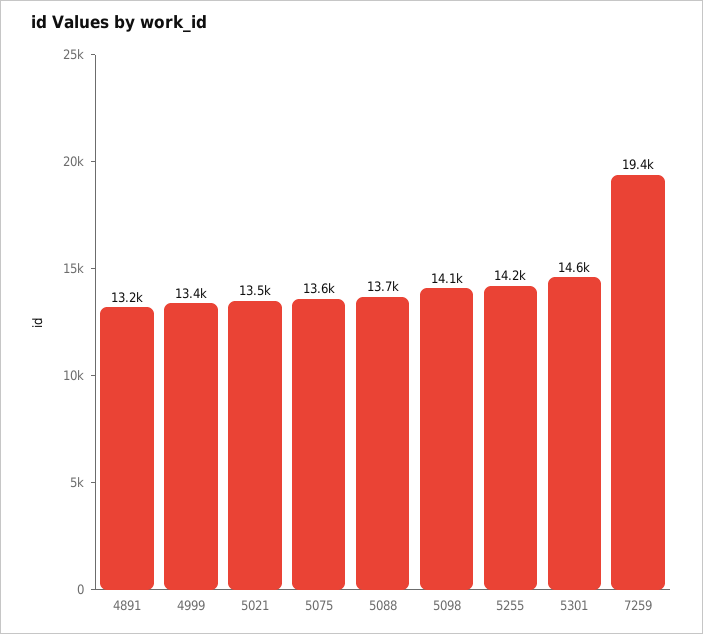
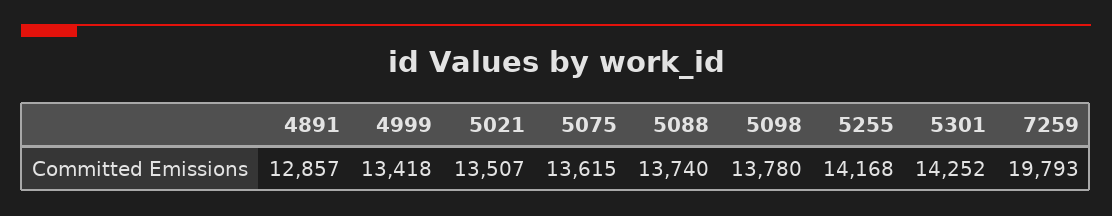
  {
-   "4891": 13200,
+   "4891": 12857,
    "4999": 13418,
    "5021": 13507,
    "5075": 13615,
    "5088": 13740,
-   "5098": 14100,
+   "5098": 13780,
    "5255": 14168,
-   "5301": 14600,
+   "5301": 14252,
-   "7259": 19400
+   "7259": 19793
  }

